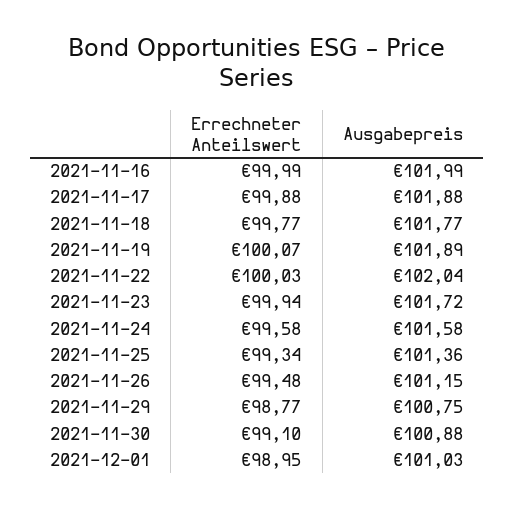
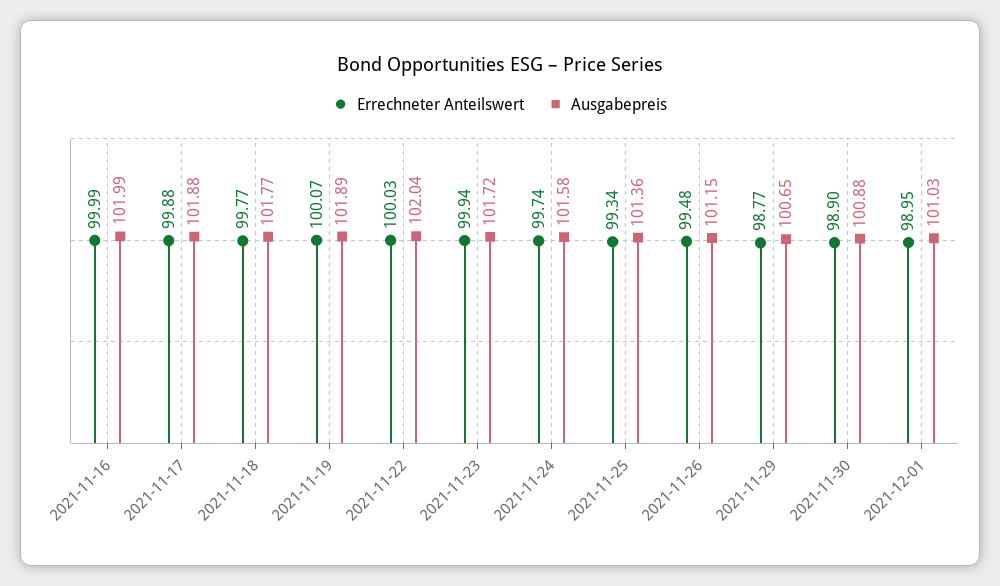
  {
    "Errechneter Anteilswert": {
      "2021-11-16": 99.99,
      "2021-11-17": 99.88,
      "2021-11-18": 99.77,
      "2021-11-19": 100.07,
      "2021-11-22": 100.03,
      "2021-11-23": 99.94,
-     "2021-11-24": 99.58,
+     "2021-11-24": 99.74,
      "2021-11-25": 99.34,
      "2021-11-26": 99.48,
      "2021-11-29": 98.77,
-     "2021-11-30": 99.1,
+     "2021-11-30": 98.9,
      "2021-12-01": 98.95
    },
    "Ausgabepreis": {
      "2021-11-16": 101.99,
      "2021-11-17": 101.88,
      "2021-11-18": 101.77,
      "2021-11-19": 101.89,
      "2021-11-22": 102.04,
      "2021-11-23": 101.72,
      "2021-11-24": 101.58,
      "2021-11-25": 101.36,
      "2021-11-26": 101.15,
-     "2021-11-29": 100.75,
+     "2021-11-29": 100.65,
      "2021-11-30": 100.88,
      "2021-12-01": 101.03
    }
  }

